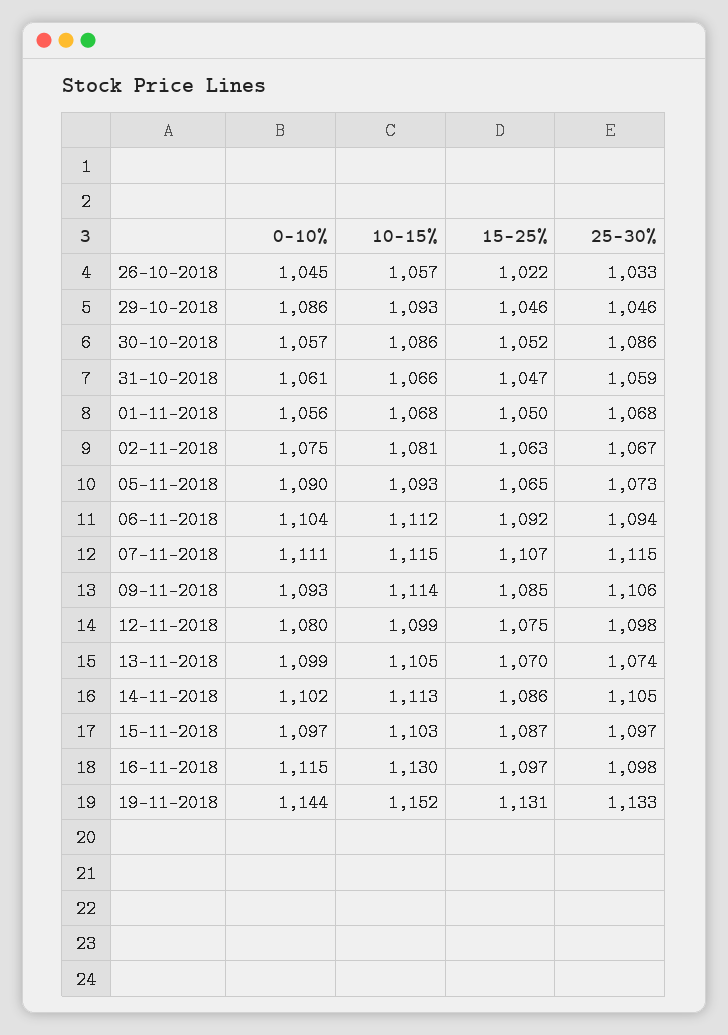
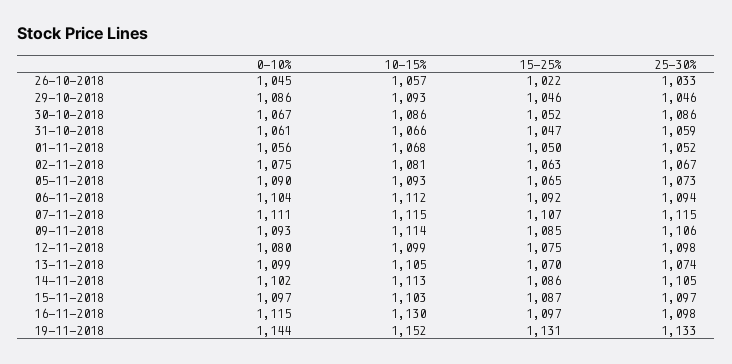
  {
    "0-10%": {
      "26-10-2018": 1045,
      "29-10-2018": 1086,
-     "30-10-2018": 1057,
+     "30-10-2018": 1067,
      "31-10-2018": 1061,
      "01-11-2018": 1056,
      "02-11-2018": 1075,
      "05-11-2018": 1090,
      "06-11-2018": 1104,
      "07-11-2018": 1111,
      "09-11-2018": 1093,
      "12-11-2018": 1080,
      "13-11-2018": 1099,
      "14-11-2018": 1102,
      "15-11-2018": 1097,
      "16-11-2018": 1115,
      "19-11-2018": 1144
    },
    "10-15%": {
      "26-10-2018": 1057,
      "29-10-2018": 1093,
      "30-10-2018": 1086,
      "31-10-2018": 1066,
      "01-11-2018": 1068,
      "02-11-2018": 1081,
      "05-11-2018": 1093,
      "06-11-2018": 1112,
      "07-11-2018": 1115,
      "09-11-2018": 1114,
      "12-11-2018": 1099,
      "13-11-2018": 1105,
      "14-11-2018": 1113,
      "15-11-2018": 1103,
      "16-11-2018": 1130,
      "19-11-2018": 1152
    },
    "15-25%": {
      "26-10-2018": 1022,
      "29-10-2018": 1046,
      "30-10-2018": 1052,
      "31-10-2018": 1047,
      "01-11-2018": 1050,
      "02-11-2018": 1063,
      "05-11-2018": 1065,
      "06-11-2018": 1092,
      "07-11-2018": 1107,
      "09-11-2018": 1085,
      "12-11-2018": 1075,
      "13-11-2018": 1070,
      "14-11-2018": 1086,
      "15-11-2018": 1087,
      "16-11-2018": 1097,
      "19-11-2018": 1131
    },
    "25-30%": {
      "26-10-2018": 1033,
      "29-10-2018": 1046,
      "30-10-2018": 1086,
      "31-10-2018": 1059,
-     "01-11-2018": 1068,
+     "01-11-2018": 1052,
      "02-11-2018": 1067,
      "05-11-2018": 1073,
      "06-11-2018": 1094,
      "07-11-2018": 1115,
      "09-11-2018": 1106,
      "12-11-2018": 1098,
      "13-11-2018": 1074,
      "14-11-2018": 1105,
      "15-11-2018": 1097,
      "16-11-2018": 1098,
      "19-11-2018": 1133
    }
  }

